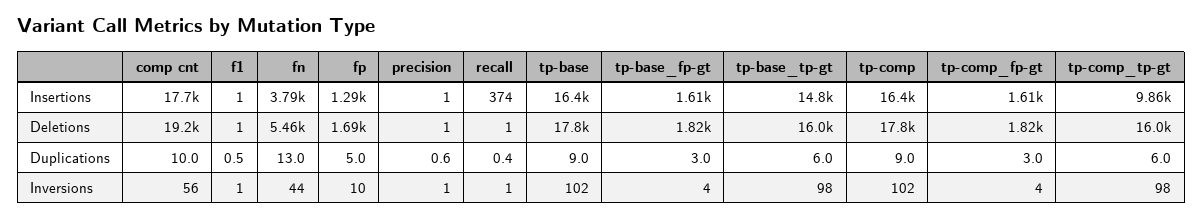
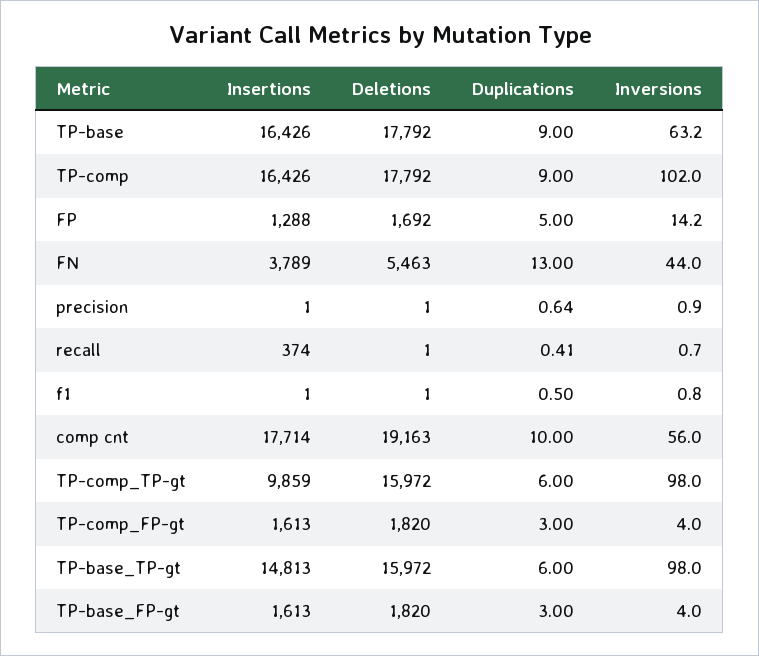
  {
    "comp cnt": {
      "Insertions": 17714,
      "Deletions": 19163,
      "Duplications": 10,
      "Inversions": 56
    },
    "f1": {
      "Insertions": 1,
      "Deletions": 1,
      "Duplications": 0.5,
      "Inversions": 0.8
    },
    "fn": {
      "Insertions": 3789,
      "Deletions": 5463,
      "Duplications": 13,
      "Inversions": 44
    },
    "fp": {
      "Insertions": 1288,
      "Deletions": 1692,
      "Duplications": 5,
-     "Inversions": 10
+     "Inversions": 14.2
    },
    "precision": {
      "Insertions": 1,
      "Deletions": 1,
      "Duplications": 0.64,
      "Inversions": 0.9
    },
    "recall": {
      "Insertions": 374,
      "Deletions": 1,
      "Duplications": 0.41,
      "Inversions": 0.7
    },
    "tp-base": {
      "Insertions": 16426,
      "Deletions": 17792,
      "Duplications": 9,
-     "Inversions": 102
+     "Inversions": 63.2
    },
    "tp-base_fp-gt": {
      "Insertions": 1613,
      "Deletions": 1820,
      "Duplications": 3,
      "Inversions": 4
    },
    "tp-base_tp-gt": {
      "Insertions": 14813,
      "Deletions": 15972,
      "Duplications": 6,
      "Inversions": 98
    },
    "tp-comp": {
      "Insertions": 16426,
      "Deletions": 17792,
      "Duplications": 9,
      "Inversions": 102
    },
    "tp-comp_fp-gt": {
      "Insertions": 1613,
      "Deletions": 1820,
      "Duplications": 3,
      "Inversions": 4
    },
    "tp-comp_tp-gt": {
      "Insertions": 9859,
      "Deletions": 15972,
      "Duplications": 6,
      "Inversions": 98
    }
  }

